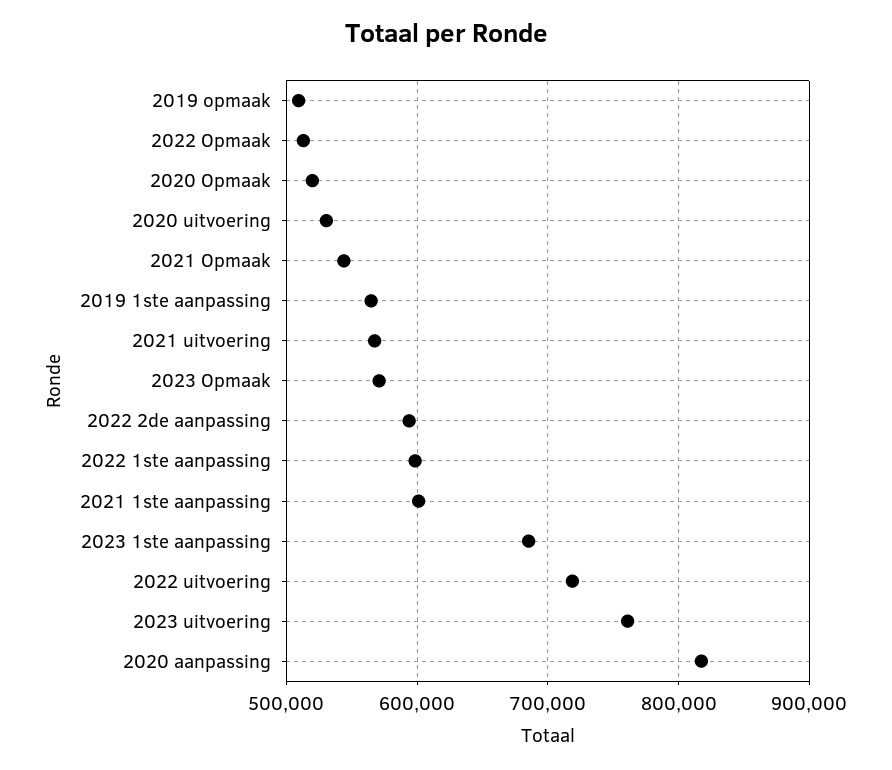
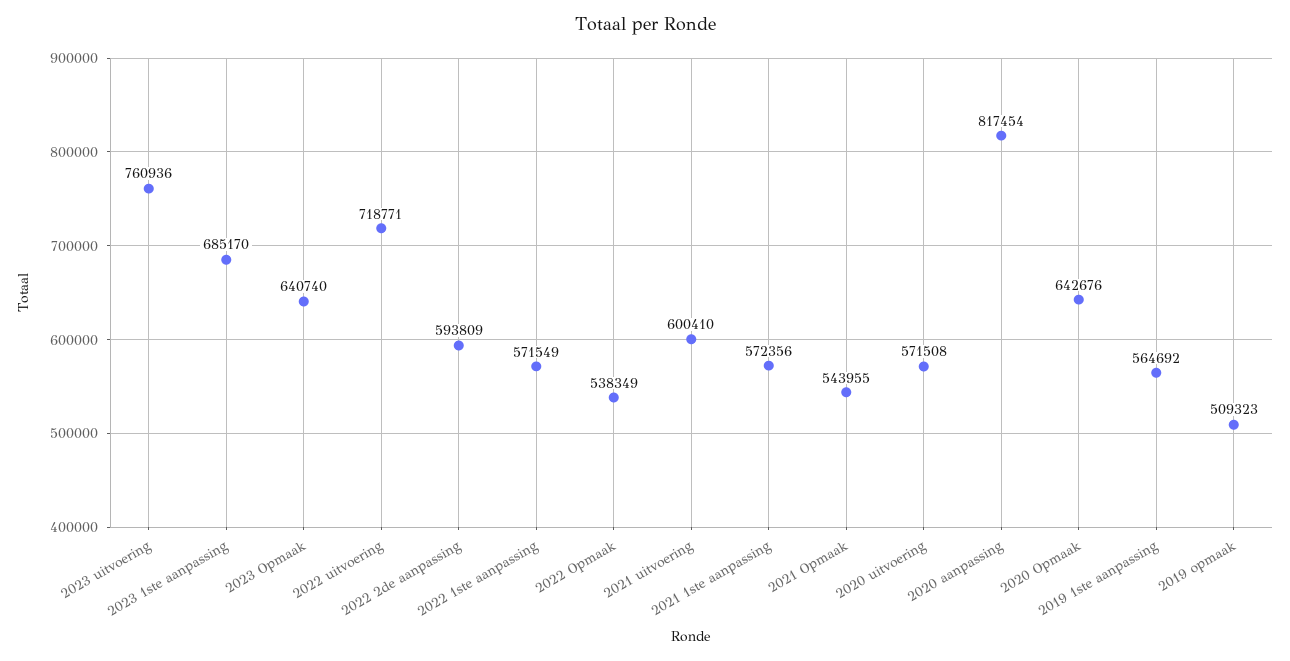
  {
    "2019 opmaak": 509323,
-   "2022 Opmaak": 510000,
+   "2022 Opmaak": 538349,
-   "2020 Opmaak": 520000,
+   "2020 Opmaak": 642676,
-   "2020 uitvoering": 530000,
+   "2020 uitvoering": 571508,
    "2021 Opmaak": 543955,
    "2019 1ste aanpassing": 564692,
-   "2021 uitvoering": 570000,
+   "2021 uitvoering": 600410,
-   "2023 Opmaak": 570000,
+   "2023 Opmaak": 640740,
    "2022 2de aanpassing": 593809,
-   "2022 1ste aanpassing": 600000,
+   "2022 1ste aanpassing": 571549,
-   "2021 1ste aanpassing": 600000,
+   "2021 1ste aanpassing": 572356,
    "2023 1ste aanpassing": 685170,
    "2022 uitvoering": 718771,
    "2023 uitvoering": 760936,
    "2020 aanpassing": 817454
  }

